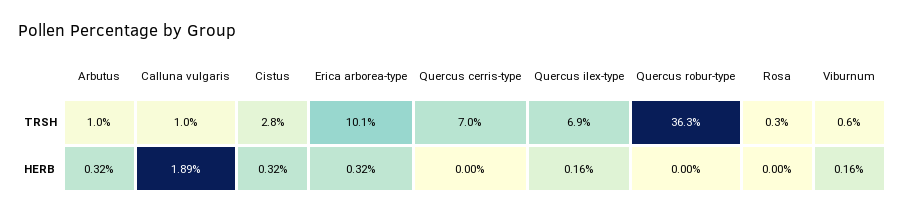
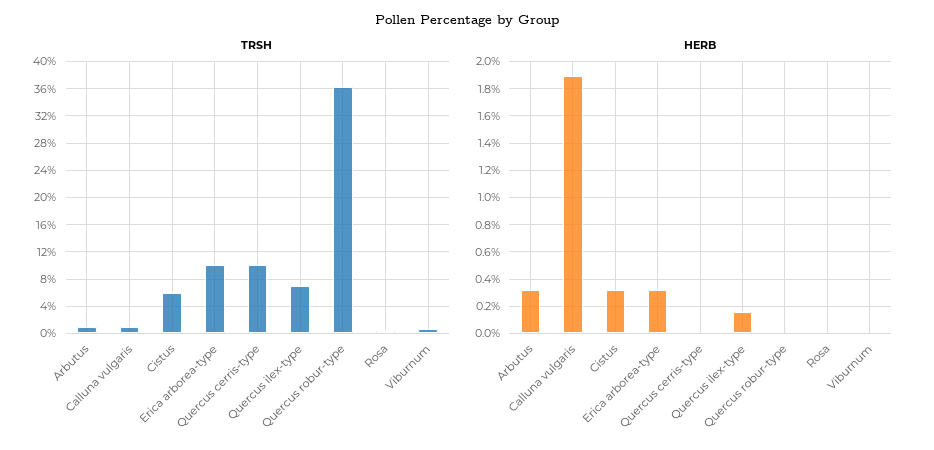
  {
    "TRSH": {
      "Arbutus": 1,
      "Calluna vulgaris": 1,
-     "Cistus": 2.8,
+     "Cistus": 6,
      "Erica arborea-type": 10.1,
-     "Quercus cerris-type": 7,
+     "Quercus cerris-type": 10,
      "Quercus ilex-type": 6.9,
      "Quercus robur-type": 36.3,
      "Rosa": 0.3,
      "Viburnum": 0.6
    },
    "HERB": {
      "Arbutus": 0.32,
      "Calluna vulgaris": 1.89,
      "Cistus": 0.32,
      "Erica arborea-type": 0.32,
      "Quercus cerris-type": 0,
      "Quercus ilex-type": 0.16,
      "Quercus robur-type": 0,
      "Rosa": 0,
-     "Viburnum": 0.16
+     "Viburnum": 0
    }
  }

